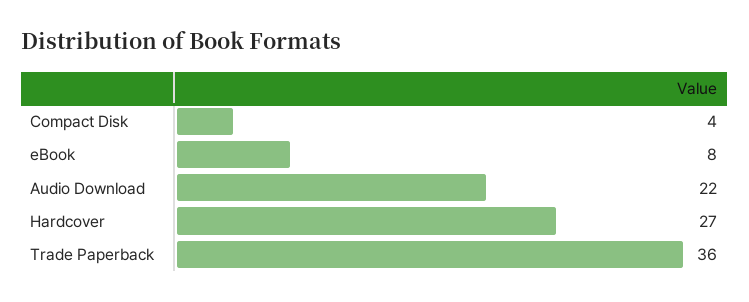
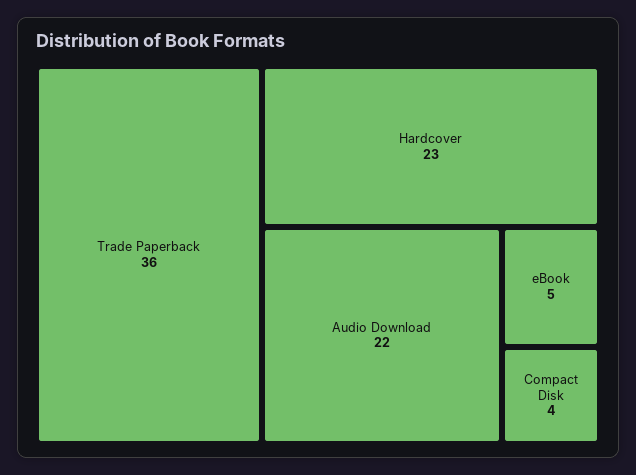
  {
    "Compact Disk": 4,
-   "eBook": 8,
+   "eBook": 5,
    "Audio Download": 22,
-   "Hardcover": 27,
+   "Hardcover": 23,
    "Trade Paperback": 36
  }

